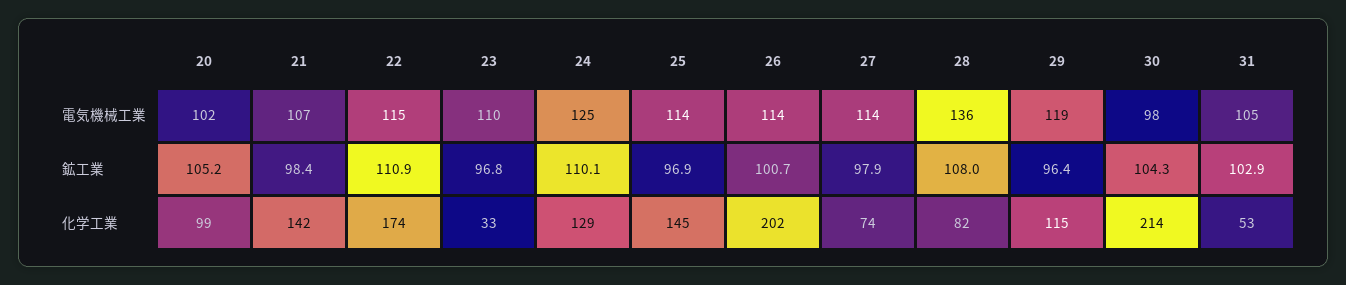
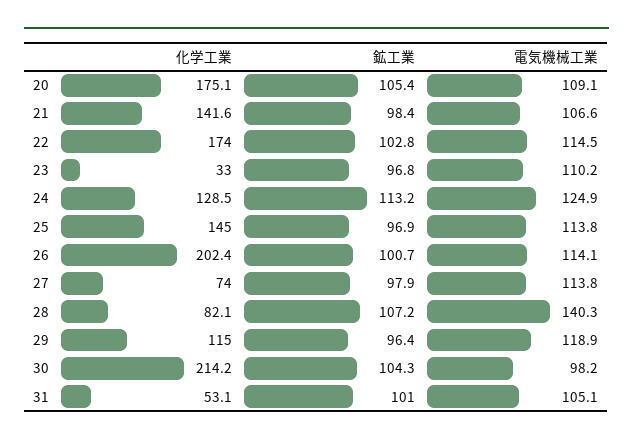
  {
    "20": {
-     "電気機械工業": 102,
+     "電気機械工業": 109.1,
-     "鉱工業": 105.2,
+     "鉱工業": 105.4,
-     "化学工業": 99
+     "化学工業": 175.1
    },
    "21": {
      "電気機械工業": 106.6,
      "鉱工業": 98.4,
      "化学工業": 141.6
    },
    "22": {
      "電気機械工業": 114.5,
-     "鉱工業": 110.9,
+     "鉱工業": 102.8,
      "化学工業": 174
    },
    "23": {
      "電気機械工業": 110.2,
      "鉱工業": 96.8,
      "化学工業": 33
    },
    "24": {
      "電気機械工業": 124.9,
-     "鉱工業": 110.1,
+     "鉱工業": 113.2,
      "化学工業": 128.5
    },
    "25": {
      "電気機械工業": 113.8,
      "鉱工業": 96.9,
      "化学工業": 145
    },
    "26": {
      "電気機械工業": 114.1,
      "鉱工業": 100.7,
      "化学工業": 202.4
    },
    "27": {
      "電気機械工業": 113.8,
      "鉱工業": 97.9,
      "化学工業": 74
    },
    "28": {
-     "電気機械工業": 136,
+     "電気機械工業": 140.3,
-     "鉱工業": 108,
+     "鉱工業": 107.2,
      "化学工業": 82.1
    },
    "29": {
      "電気機械工業": 118.9,
      "鉱工業": 96.4,
      "化学工業": 115
    },
    "30": {
      "電気機械工業": 98.2,
      "鉱工業": 104.3,
      "化学工業": 214.2
    },
    "31": {
      "電気機械工業": 105.1,
-     "鉱工業": 102.9,
+     "鉱工業": 101,
      "化学工業": 53.1
    }
  }

